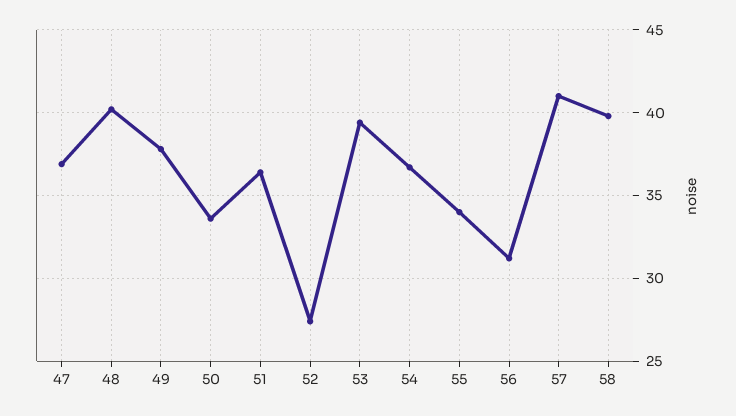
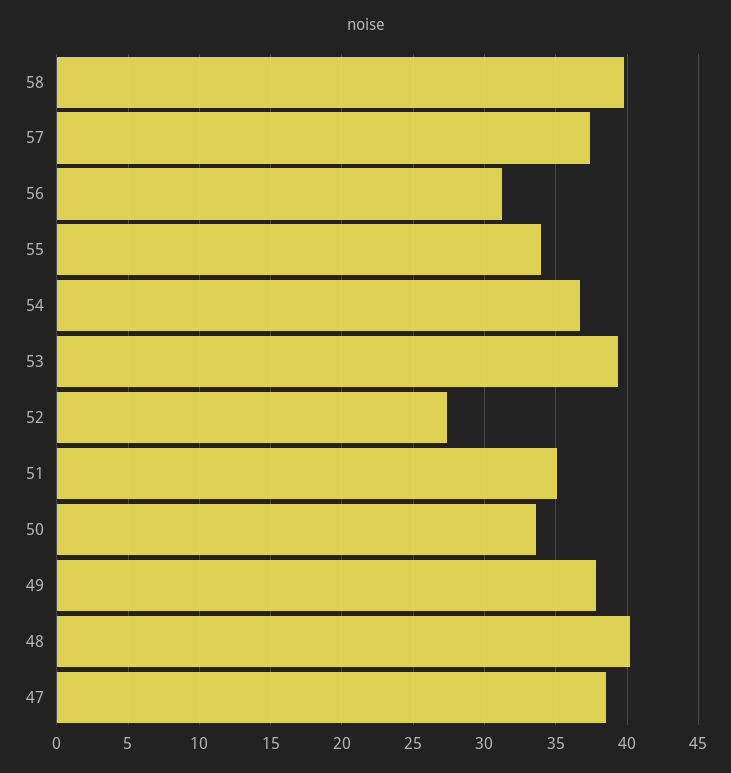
  {
-   "47": 37,
+   "47": 38.5,
    "48": 40,
    "49": 38,
    "50": 33.5,
-   "51": 36.5,
+   "51": 35,
    "52": 27.5,
    "53": 39.5,
    "54": 36.5,
    "55": 34,
    "56": 31,
-   "57": 41,
+   "57": 37.5,
    "58": 40
  }

